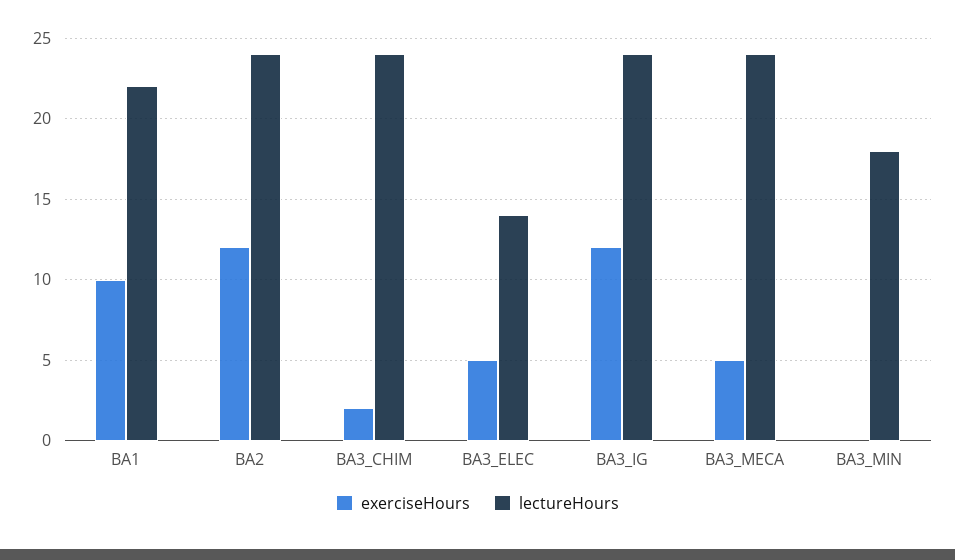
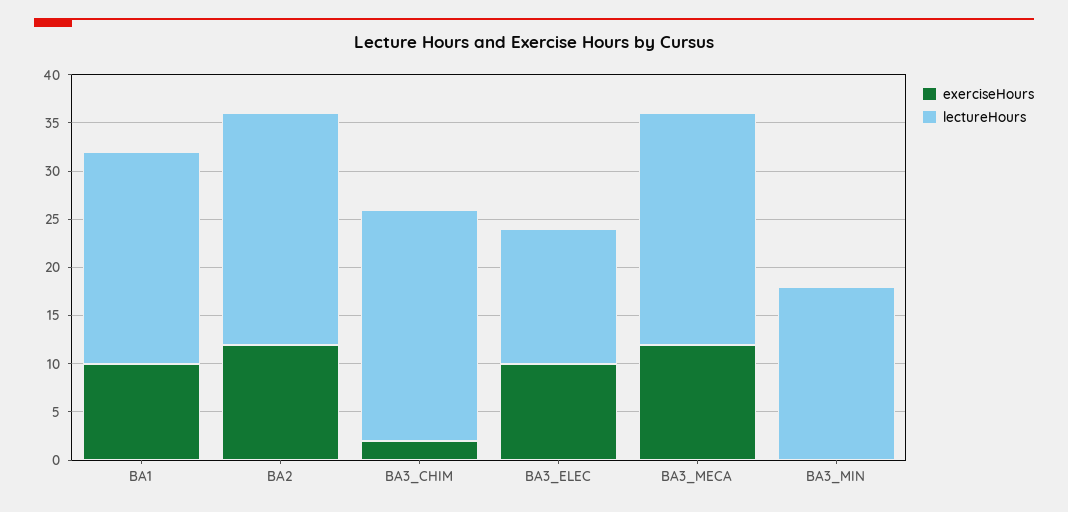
  {
    "exerciseHours": {
      "BA1": 10,
      "BA2": 12,
      "BA3_CHIM": 2,
-     "BA3_ELEC": 5,
+     "BA3_ELEC": 10,
-     "BA3_IG": 12,
-     "BA3_MECA": 5,
+     "BA3_MECA": 12,
      "BA3_MIN": 0
    },
    "lectureHours": {
      "BA1": 22,
      "BA2": 24,
      "BA3_CHIM": 24,
      "BA3_ELEC": 14,
-     "BA3_IG": 24,
      "BA3_MECA": 24,
      "BA3_MIN": 18
    }
  }

